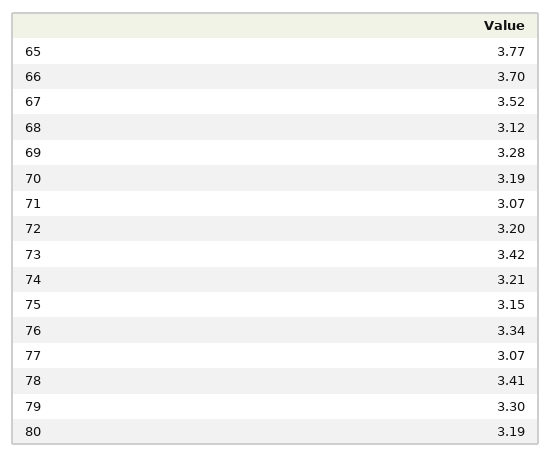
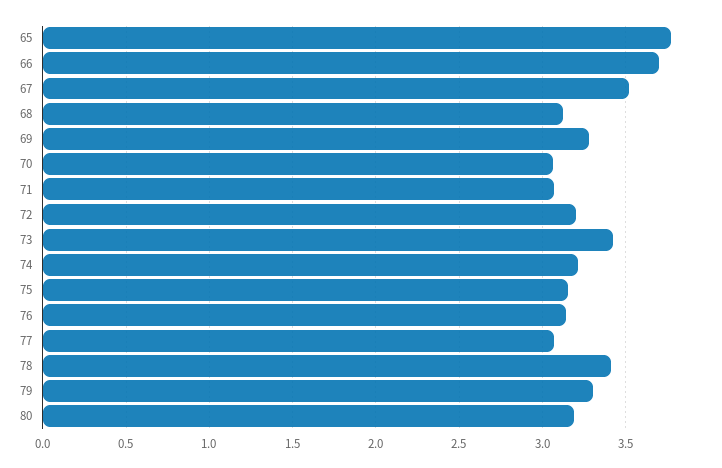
  {
    "65": 3.77,
    "66": 3.7,
    "67": 3.52,
    "68": 3.12,
    "69": 3.28,
-   "70": 3.19,
+   "70": 3.05,
    "71": 3.07,
    "72": 3.2,
    "73": 3.42,
    "74": 3.21,
    "75": 3.15,
-   "76": 3.34,
+   "76": 3.15,
    "77": 3.07,
    "78": 3.41,
    "79": 3.3,
    "80": 3.19
  }

